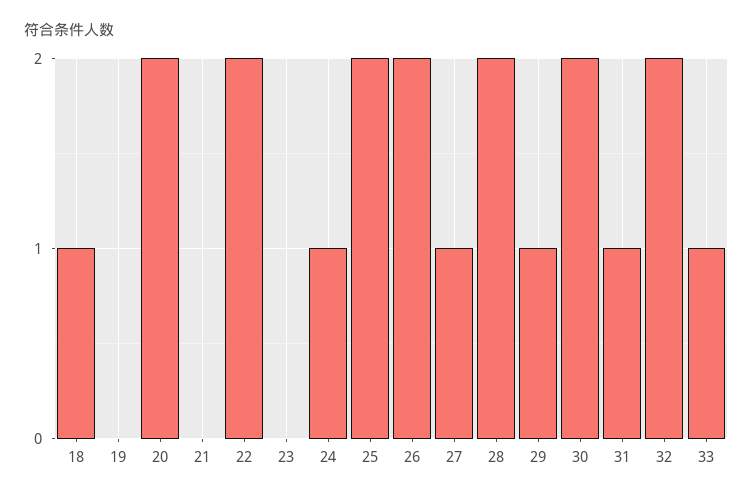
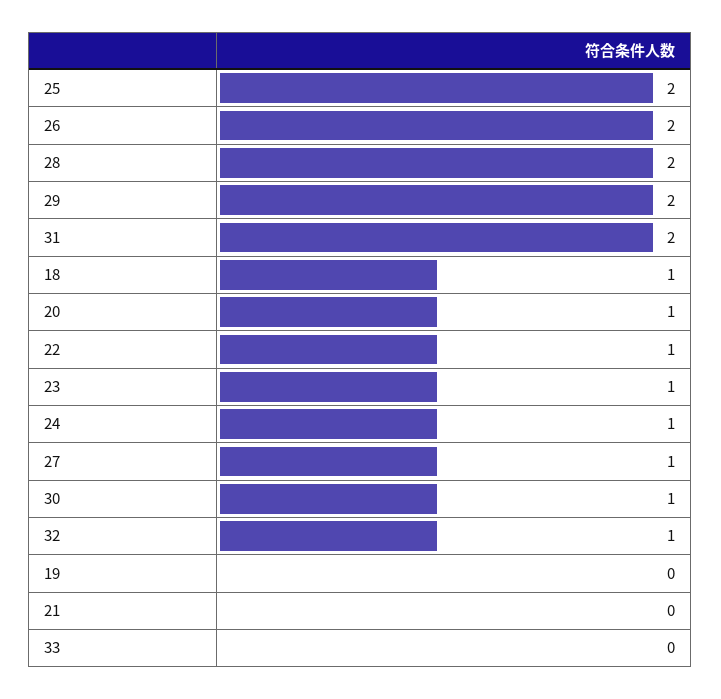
  {
    "18": 1,
    "19": 0,
-   "20": 2,
+   "20": 1,
    "21": 0,
-   "22": 2,
+   "22": 1,
-   "23": 0,
+   "23": 1,
    "24": 1,
    "25": 2,
    "26": 2,
    "27": 1,
    "28": 2,
-   "29": 1,
+   "29": 2,
-   "30": 2,
+   "30": 1,
-   "31": 1,
+   "31": 2,
-   "32": 2,
+   "32": 1,
-   "33": 1
+   "33": 0
  }

